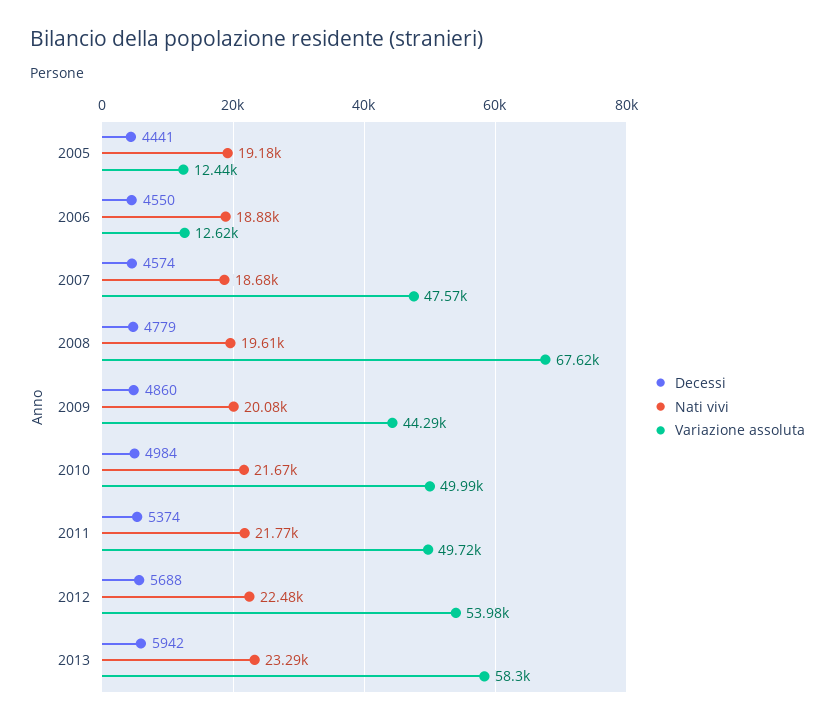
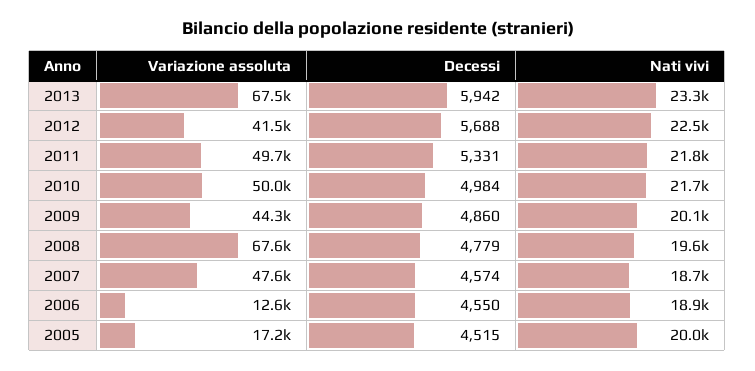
  {
    "Decessi": {
-     "2005": 4441,
+     "2005": 4515,
      "2006": 4550,
      "2007": 4574,
      "2008": 4779,
      "2009": 4860,
      "2010": 4984,
-     "2011": 5374,
+     "2011": 5331,
      "2012": 5688,
      "2013": 5942
    },
    "Nati vivi": {
-     "2005": 19180,
+     "2005": 20000,
      "2006": 18880,
      "2007": 18680,
      "2008": 19610,
      "2009": 20080,
      "2010": 21670,
      "2011": 21770,
      "2012": 22480,
      "2013": 23290
    },
    "Variazione assoluta": {
-     "2005": 12440,
+     "2005": 17200,
      "2006": 12620,
      "2007": 47570,
      "2008": 67620,
      "2009": 44290,
      "2010": 49990,
      "2011": 49720,
-     "2012": 53980,
+     "2012": 41500,
-     "2013": 58300
+     "2013": 67500
    }
  }

